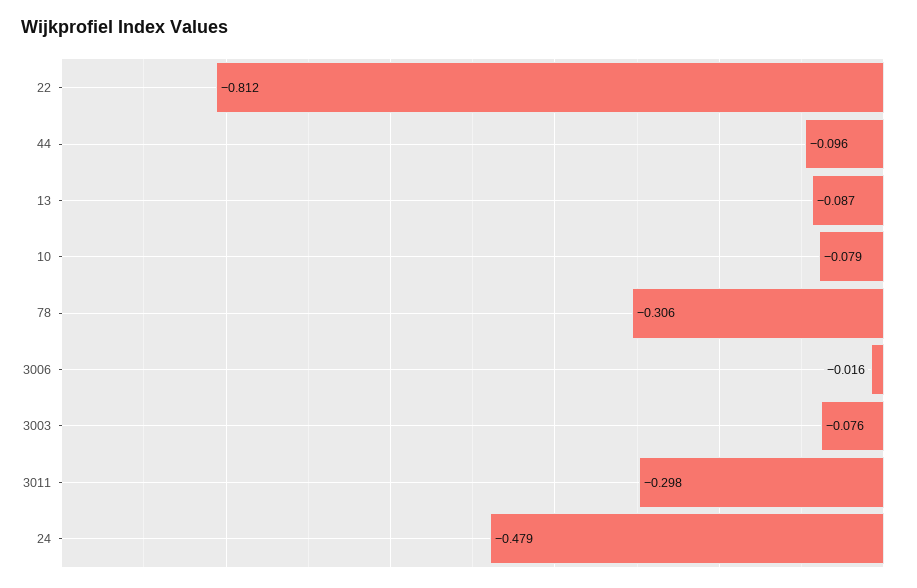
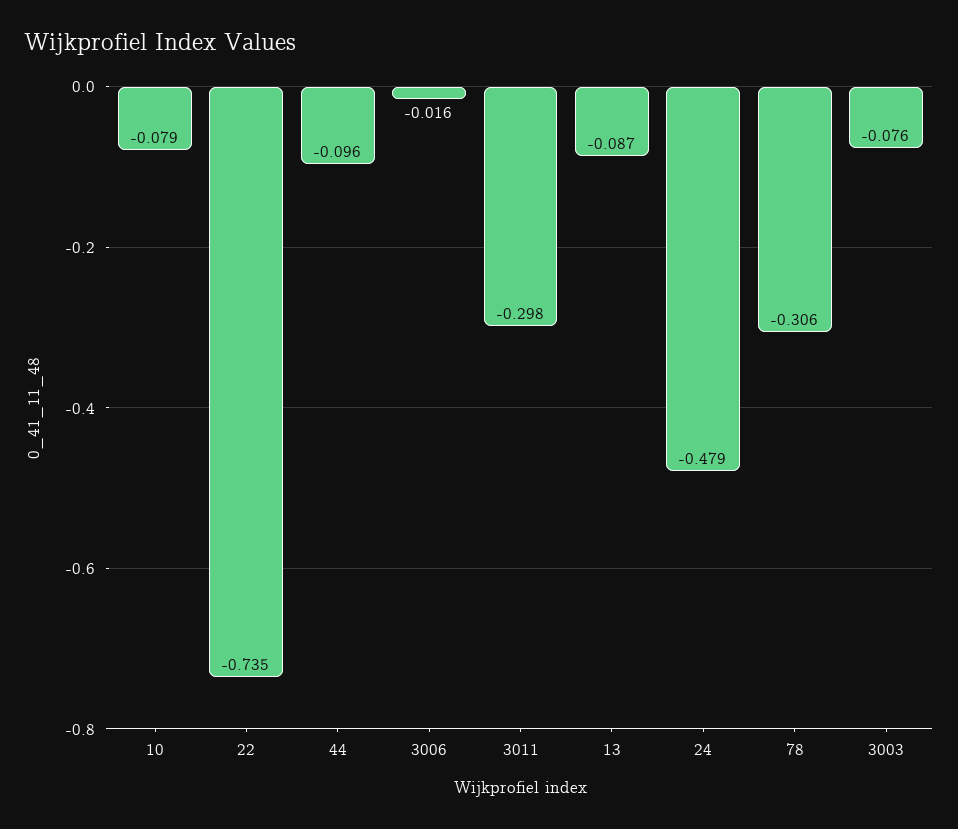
  {
-   "22": -0.812,
+   "22": -0.735,
    "44": -0.096,
    "13": -0.087,
    "10": -0.079,
    "78": -0.306,
    "3006": -0.016,
    "3003": -0.076,
    "3011": -0.298,
    "24": -0.479
  }

